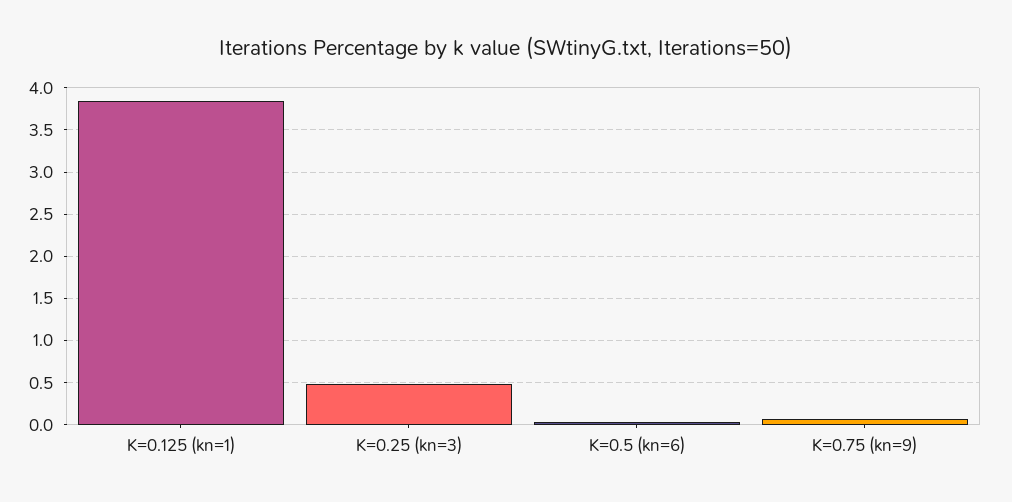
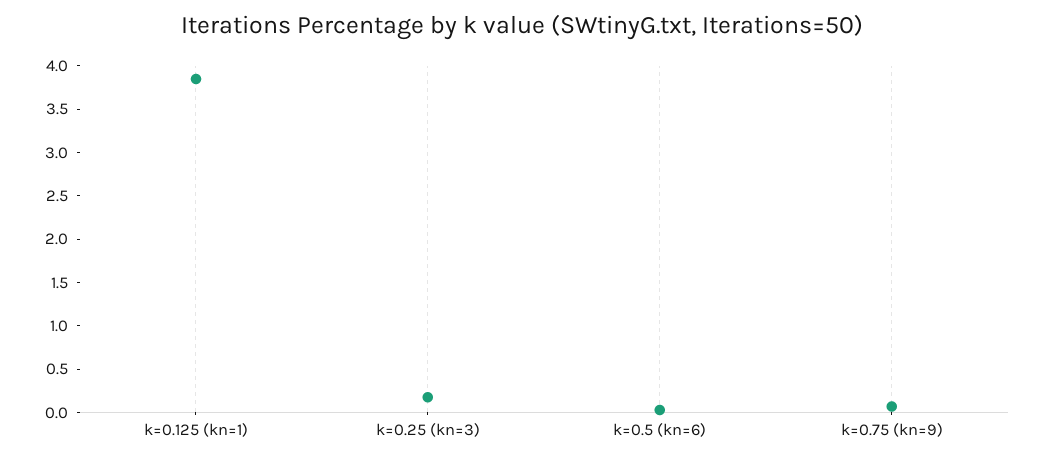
  {
    "K=0.125 (kn=1)": 3.8,
-   "K=0.25 (kn=3)": 0.5,
+   "K=0.25 (kn=3)": 0.2,
    "K=0.5 (kn=6)": 0,
    "K=0.75 (kn=9)": 0.1
  }

